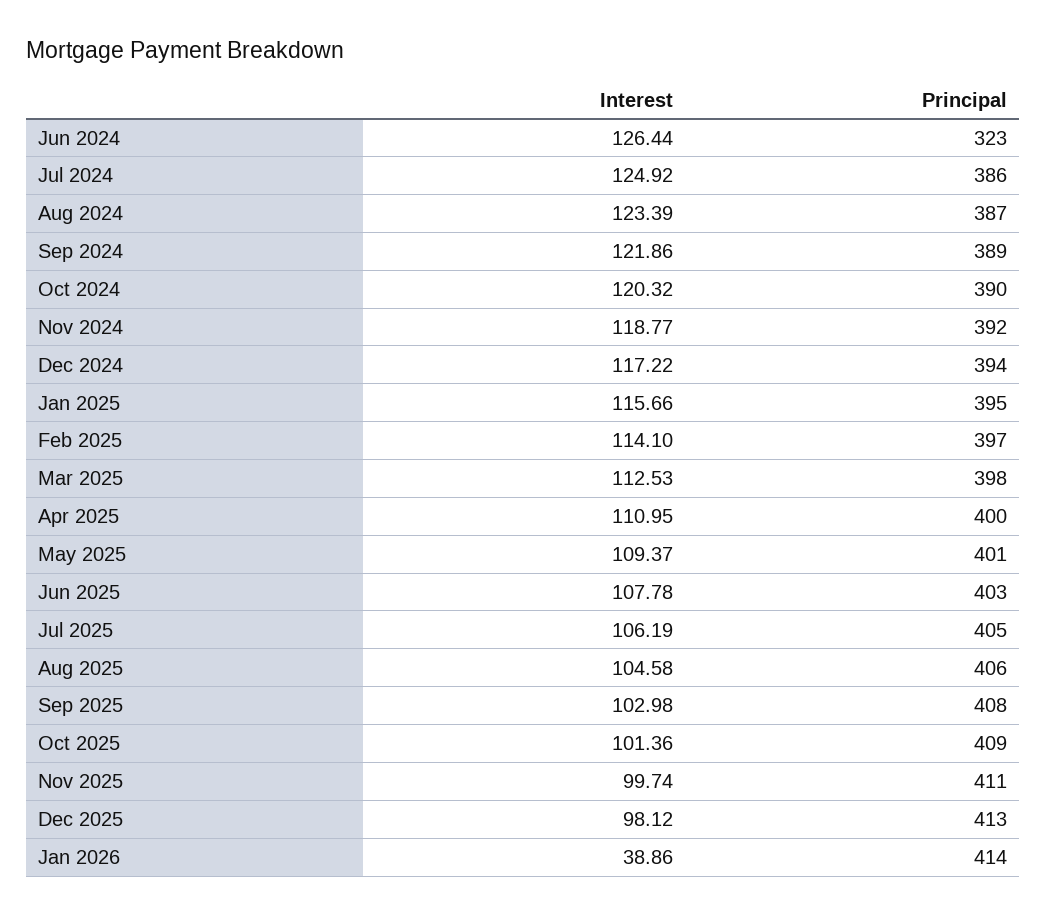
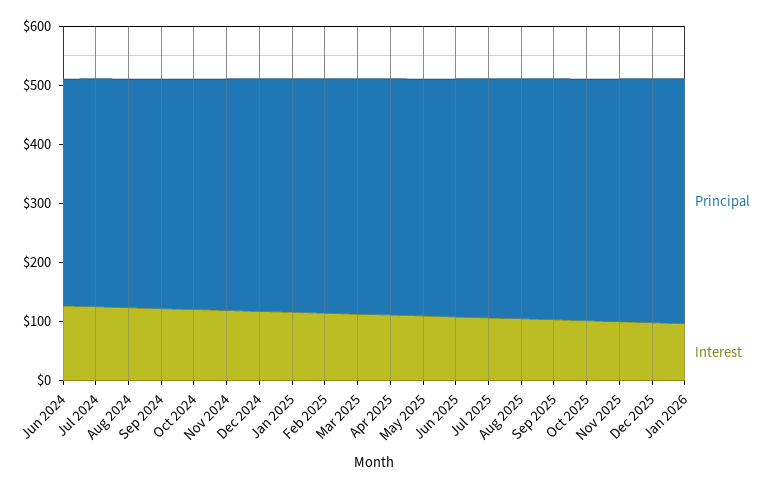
  {
    "Interest": {
      "Jun 2024": 126.44,
      "Jul 2024": 124.92,
      "Aug 2024": 123.39,
      "Sep 2024": 121.86,
      "Oct 2024": 120.32,
      "Nov 2024": 118.77,
      "Dec 2024": 117.22,
      "Jan 2025": 115.66,
      "Feb 2025": 114.1,
      "Mar 2025": 112.53,
      "Apr 2025": 110.95,
      "May 2025": 109.37,
      "Jun 2025": 107.78,
      "Jul 2025": 106.19,
      "Aug 2025": 104.58,
      "Sep 2025": 102.98,
      "Oct 2025": 101.36,
      "Nov 2025": 99.74,
      "Dec 2025": 98.12,
-     "Jan 2026": 38.86
+     "Jan 2026": 100
    },
    "Principal": {
-     "Jun 2024": 323,
+     "Jun 2024": 380,
      "Jul 2024": 386,
      "Aug 2024": 387,
      "Sep 2024": 389,
      "Oct 2024": 390,
      "Nov 2024": 392,
      "Dec 2024": 394,
      "Jan 2025": 395,
      "Feb 2025": 397,
      "Mar 2025": 398,
      "Apr 2025": 400,
      "May 2025": 401,
      "Jun 2025": 403,
      "Jul 2025": 405,
      "Aug 2025": 406,
      "Sep 2025": 408,
      "Oct 2025": 409,
      "Nov 2025": 411,
      "Dec 2025": 413,
      "Jan 2026": 414
    }
  }

